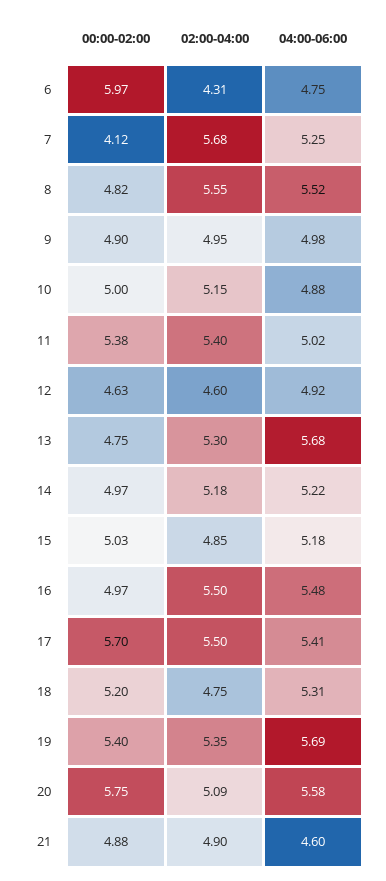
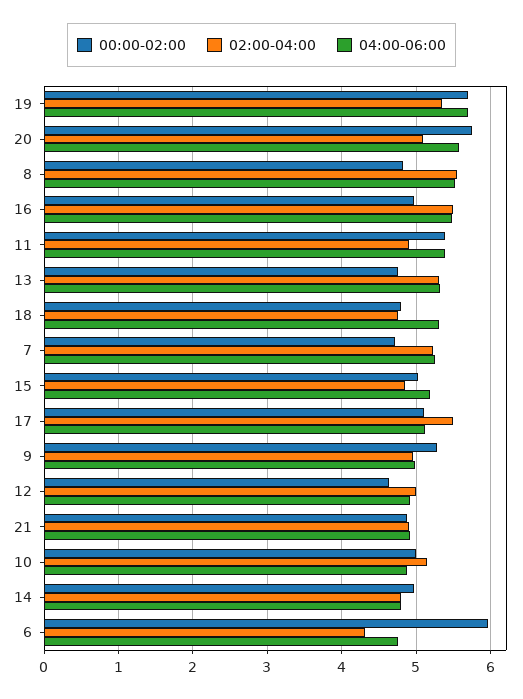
  {
    "00:00-02:00": {
      "6": 5.97,
-     "7": 4.12,
+     "7": 4.7,
      "8": 4.82,
-     "9": 4.9,
+     "9": 5.3,
      "10": 5,
      "11": 5.38,
      "12": 4.63,
      "13": 4.75,
      "14": 4.97,
      "15": 5.03,
      "16": 4.97,
-     "17": 5.7,
+     "17": 5.1,
-     "18": 5.2,
+     "18": 4.8,
-     "19": 5.4,
+     "19": 5.7,
      "20": 5.75,
      "21": 4.88
    },
    "02:00-04:00": {
      "6": 4.31,
-     "7": 5.68,
+     "7": 5.2,
      "8": 5.55,
      "9": 4.95,
      "10": 5.15,
-     "11": 5.4,
+     "11": 4.9,
-     "12": 4.6,
+     "12": 5,
      "13": 5.3,
-     "14": 5.18,
+     "14": 4.8,
      "15": 4.85,
      "16": 5.5,
      "17": 5.5,
      "18": 4.75,
      "19": 5.35,
      "20": 5.09,
      "21": 4.9
    },
    "04:00-06:00": {
      "6": 4.75,
      "7": 5.25,
      "8": 5.52,
      "9": 4.98,
      "10": 4.88,
-     "11": 5.02,
+     "11": 5.4,
      "12": 4.92,
-     "13": 5.68,
+     "13": 5.3,
-     "14": 5.22,
+     "14": 4.8,
      "15": 5.18,
      "16": 5.48,
-     "17": 5.41,
+     "17": 5.1,
      "18": 5.31,
      "19": 5.69,
      "20": 5.58,
-     "21": 4.6
+     "21": 4.9
    }
  }

